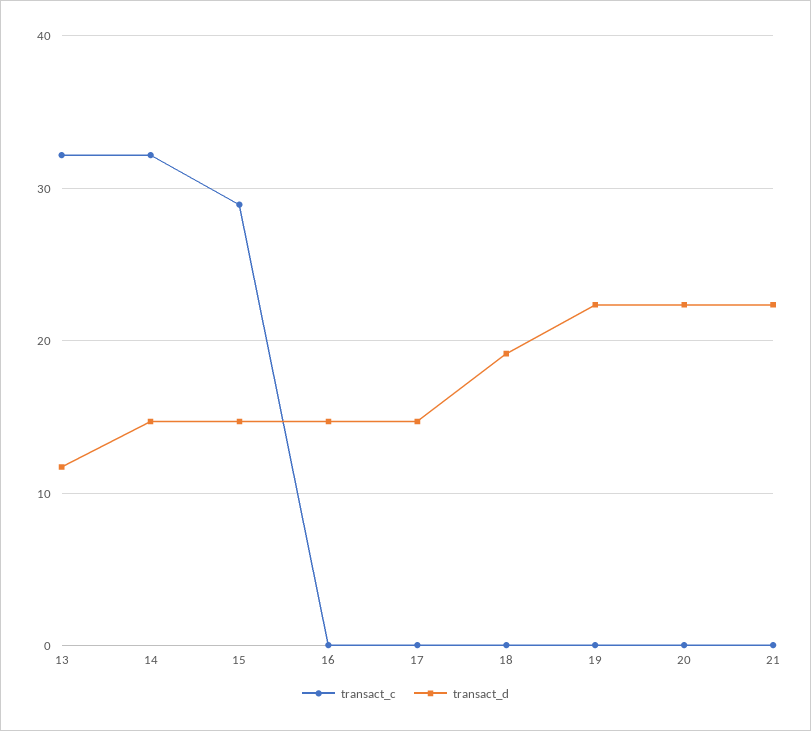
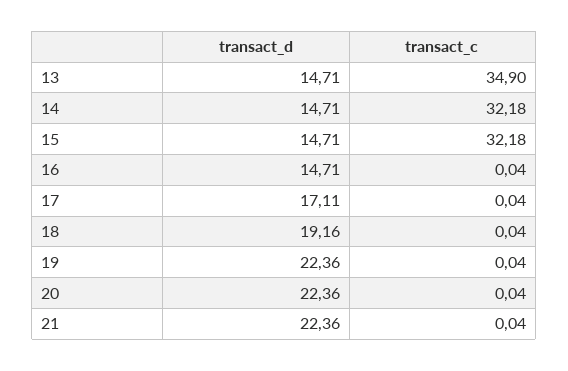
  {
    "transact_c": {
-     "13": 32,
+     "13": 34.9,
      "14": 32.18,
-     "15": 29,
+     "15": 32.18,
      "16": 0.04,
      "17": 0.04,
      "18": 0.04,
      "19": 0.04,
      "20": 0.04,
      "21": 0.04
    },
    "transact_d": {
-     "13": 12,
+     "13": 14.71,
      "14": 14.71,
      "15": 14.71,
      "16": 14.71,
-     "17": 15,
+     "17": 17.11,
      "18": 19.16,
      "19": 22.36,
      "20": 22.36,
      "21": 22.36
    }
  }

